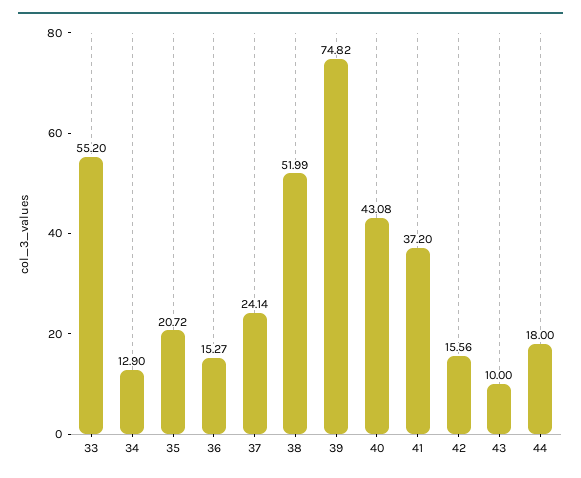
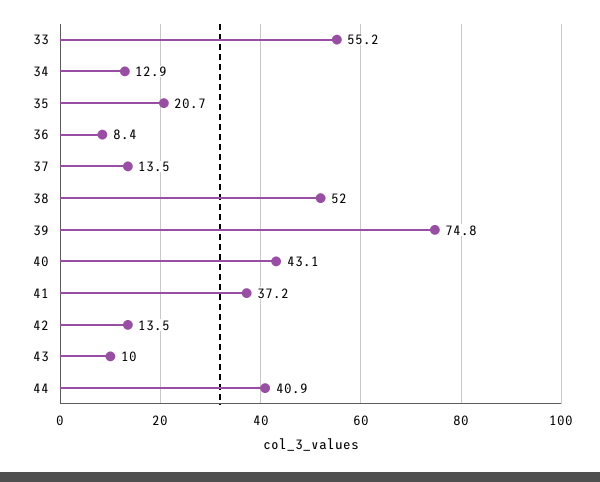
  {
    "33": 55.2,
    "34": 12.9,
    "35": 20.72,
-   "36": 15.27,
+   "36": 8.4,
-   "37": 24.14,
+   "37": 13.5,
    "38": 51.99,
    "39": 74.82,
    "40": 43.08,
    "41": 37.2,
-   "42": 15.56,
+   "42": 13.5,
    "43": 10,
-   "44": 18
+   "44": 40.9
  }

